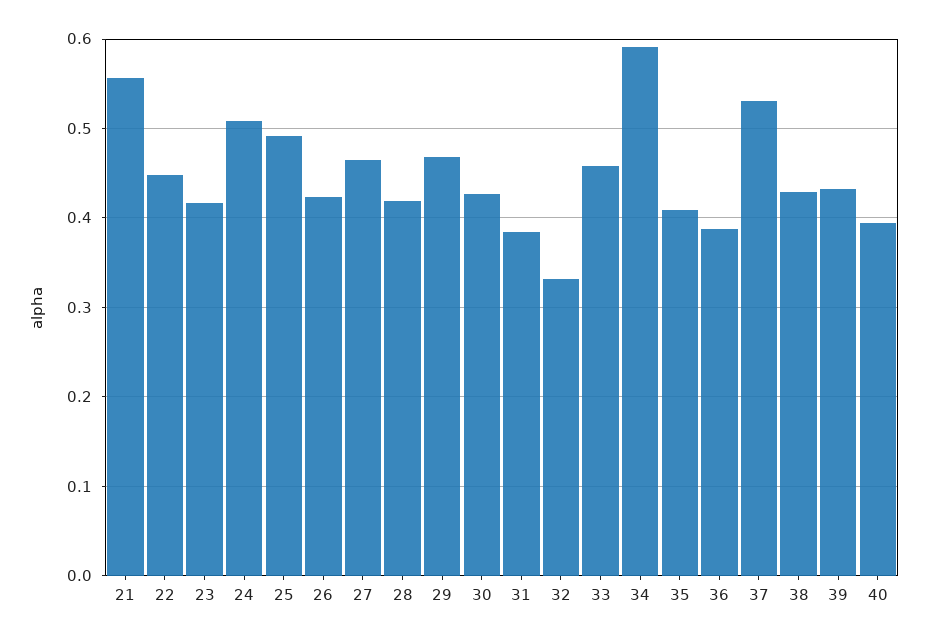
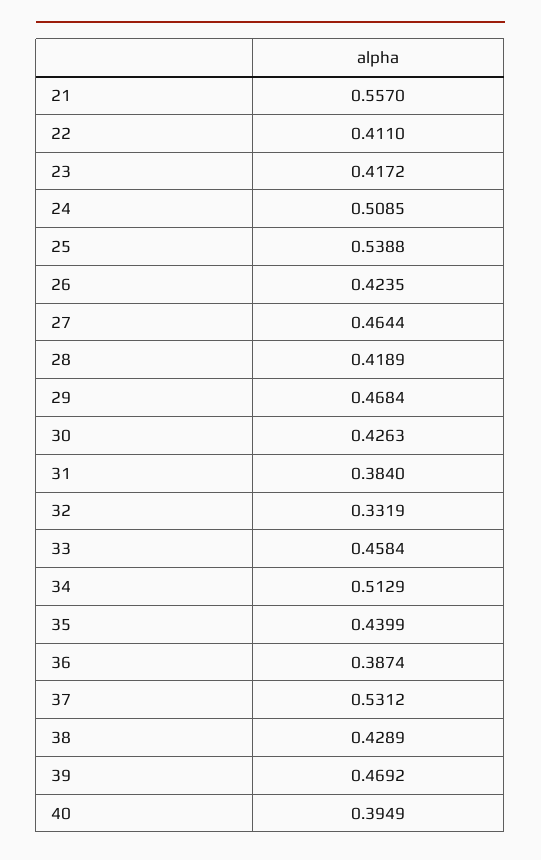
  {
    "21": 0.557,
-   "22": 0.45,
+   "22": 0.411,
    "23": 0.4172,
    "24": 0.5085,
-   "25": 0.49,
+   "25": 0.5388,
    "26": 0.4235,
    "27": 0.4644,
    "28": 0.4189,
    "29": 0.4684,
    "30": 0.4263,
    "31": 0.384,
    "32": 0.3319,
    "33": 0.4584,
-   "34": 0.59,
+   "34": 0.5129,
-   "35": 0.41,
+   "35": 0.4399,
    "36": 0.3874,
    "37": 0.5312,
    "38": 0.4289,
-   "39": 0.43,
+   "39": 0.4692,
    "40": 0.3949
  }

